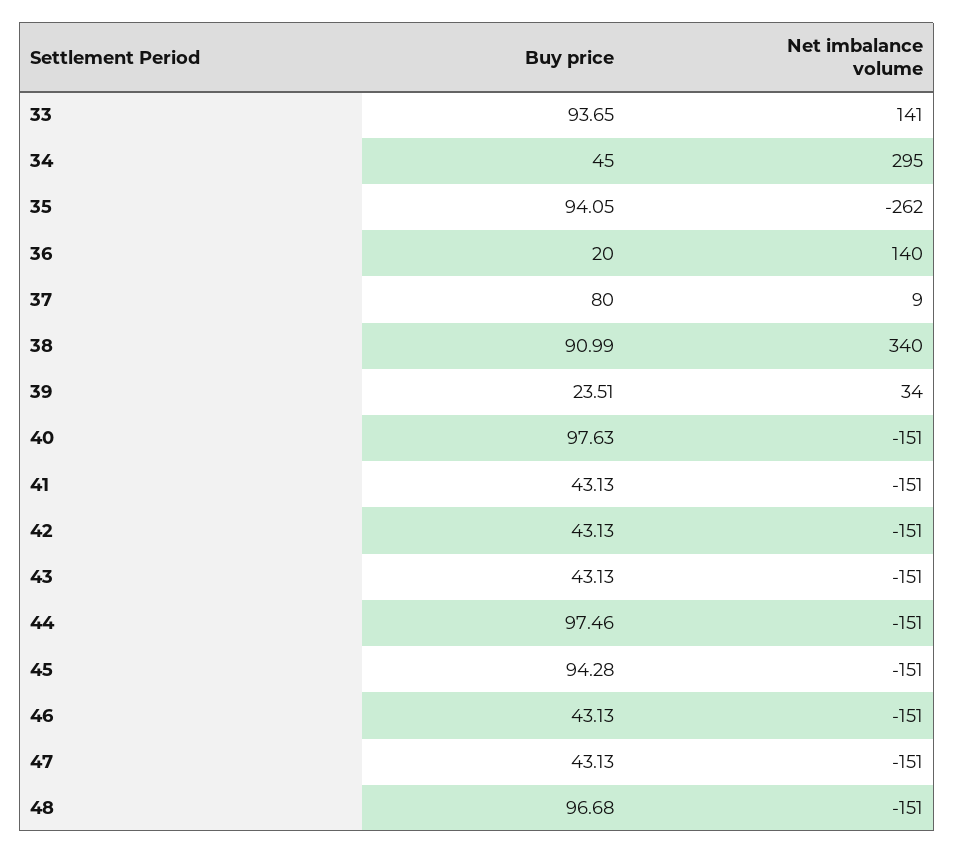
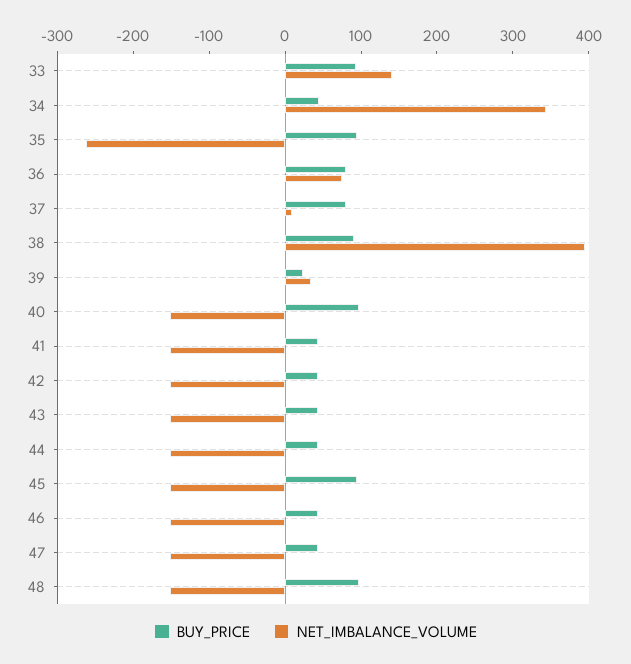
  {
    "Buy price": {
      "33": 93.65,
      "34": 45,
      "35": 94.05,
-     "36": 20,
+     "36": 80,
      "37": 80,
      "38": 90.99,
      "39": 23.51,
      "40": 97.63,
      "41": 43.13,
      "42": 43.13,
      "43": 43.13,
-     "44": 97.46,
+     "44": 40,
      "45": 94.28,
      "46": 43.13,
      "47": 43.13,
      "48": 96.68
    },
    "Net imbalance volume": {
      "33": 141,
-     "34": 295,
+     "34": 340,
      "35": -262,
-     "36": 140,
+     "36": 80,
      "37": 9,
-     "38": 340,
+     "38": 400,
      "39": 34,
      "40": -151,
      "41": -151,
      "42": -151,
      "43": -151,
      "44": -151,
      "45": -151,
      "46": -151,
      "47": -151,
      "48": -151
    }
  }

